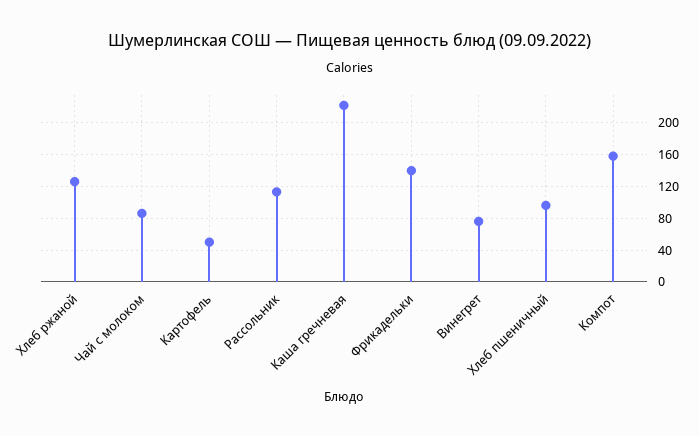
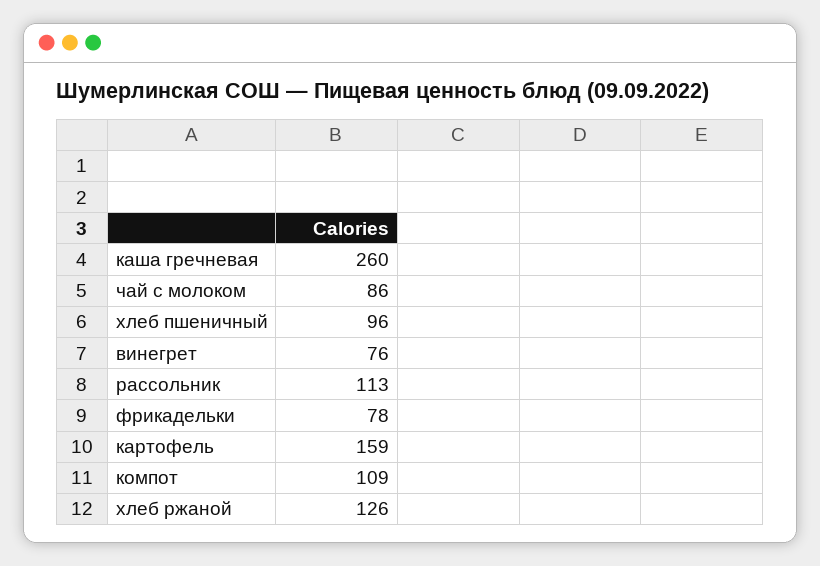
  {
    "Хлеб ржаной": 126,
    "Чай с молоком": 86,
-   "Картофель": 50,
+   "Картофель": 159,
    "Рассольник": 113,
-   "Каша гречневая": 220,
+   "Каша гречневая": 260,
-   "Фрикадельки": 140,
+   "Фрикадельки": 78,
    "Винегрет": 76,
    "Хлеб пшеничный": 96,
-   "Компот": 160
+   "Компот": 109
  }

